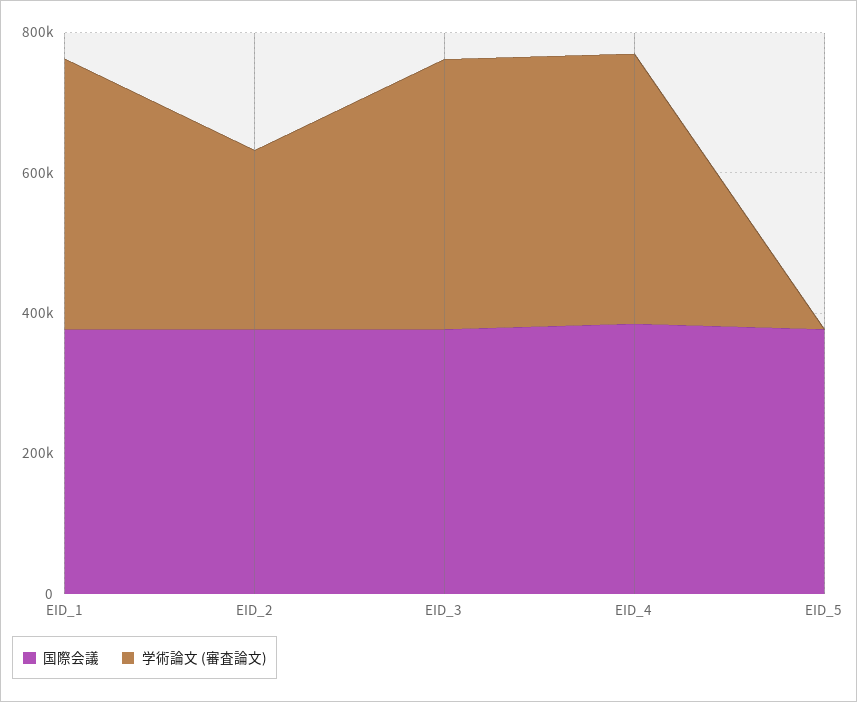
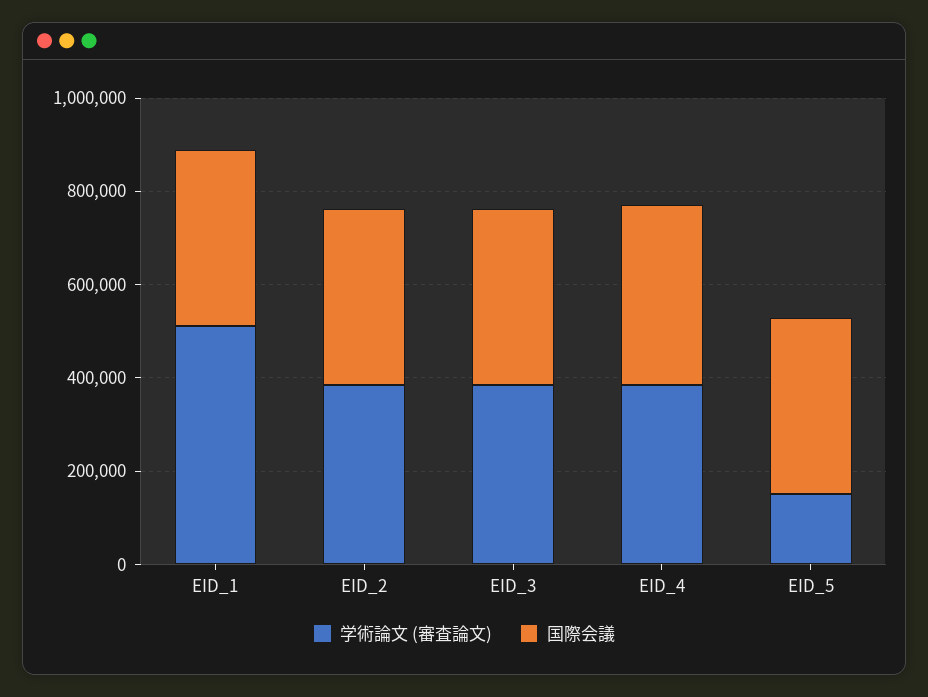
  {
    "国際会議": {
      "EID_1": 400000,
      "EID_2": 400000,
      "EID_3": 400000,
      "EID_4": 400000,
      "EID_5": 400000
    },
    "学術論文 (審査論文)": {
-     "EID_1": 400000,
+     "EID_1": 500000,
-     "EID_2": 250000,
+     "EID_2": 400000,
      "EID_3": 400000,
      "EID_4": 400000,
-     "EID_5": 0
+     "EID_5": 150000
    }
  }

